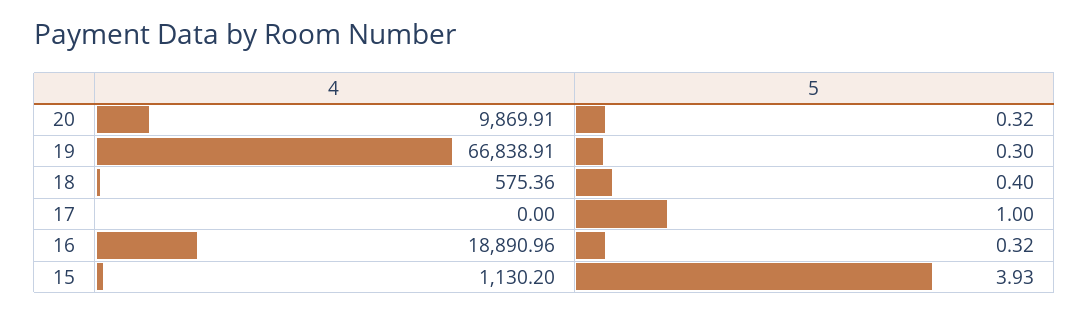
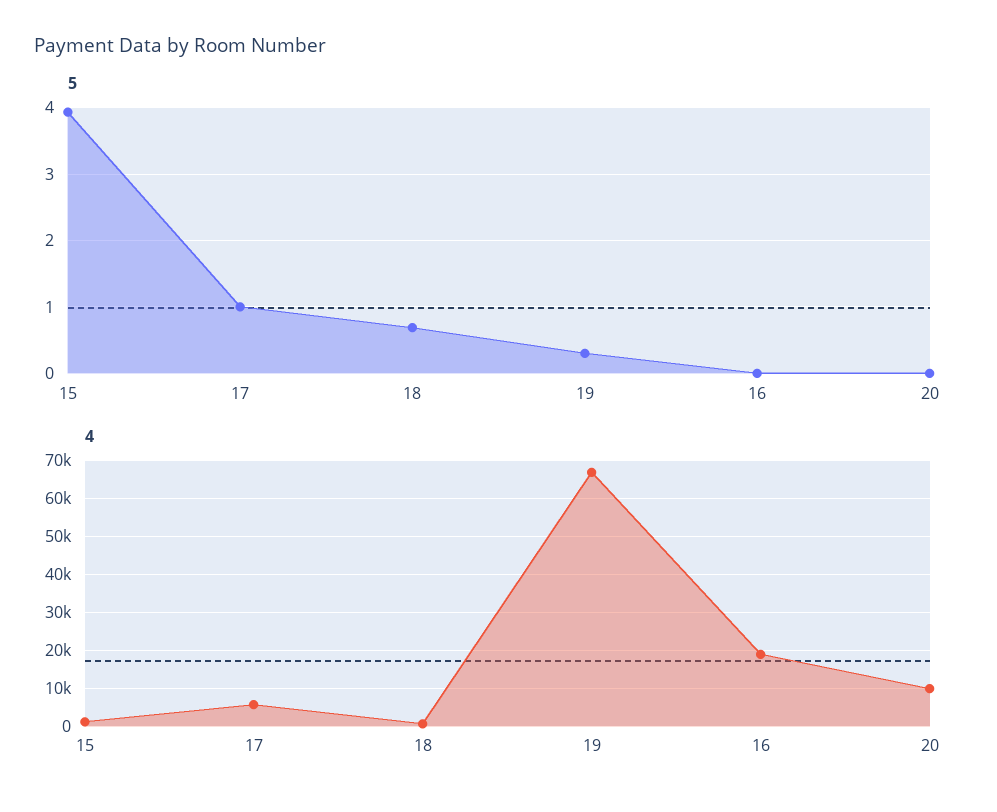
  {
    "4": {
      "20": 9869.91,
      "19": 66838.91,
      "18": 575.36,
-     "17": 0,
+     "17": 6000,
      "16": 18890.96,
      "15": 1130.2
    },
    "5": {
-     "20": 0.32,
+     "20": 0,
      "19": 0.3,
-     "18": 0.4,
+     "18": 0.7,
      "17": 1,
-     "16": 0.32,
+     "16": 0,
      "15": 3.93
    }
  }

